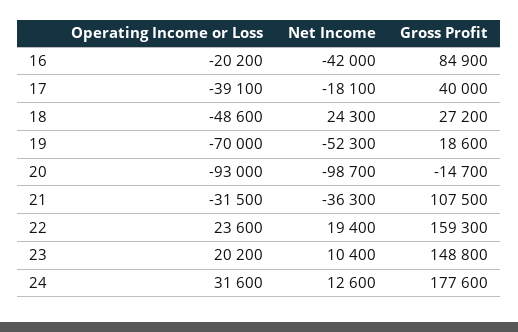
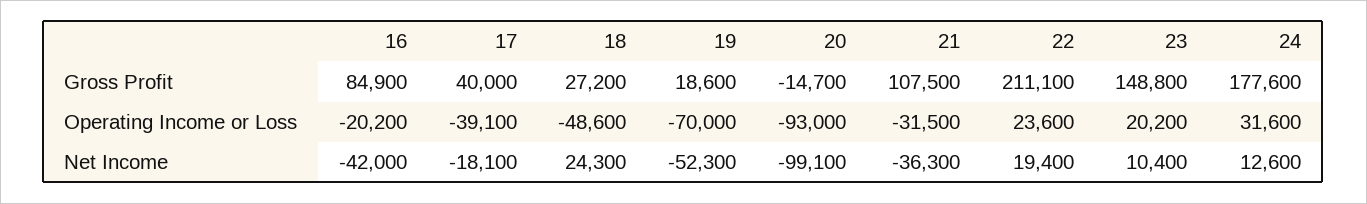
  {
    "Operating Income or Loss": {
      "16": -20200,
      "17": -39100,
      "18": -48600,
      "19": -70000,
      "20": -93000,
      "21": -31500,
      "22": 23600,
      "23": 20200,
      "24": 31600
    },
    "Net Income": {
      "16": -42000,
      "17": -18100,
      "18": 24300,
      "19": -52300,
-     "20": -98700,
+     "20": -99100,
      "21": -36300,
      "22": 19400,
      "23": 10400,
      "24": 12600
    },
    "Gross Profit": {
      "16": 84900,
      "17": 40000,
      "18": 27200,
      "19": 18600,
      "20": -14700,
      "21": 107500,
-     "22": 159300,
+     "22": 211100,
      "23": 148800,
      "24": 177600
    }
  }

